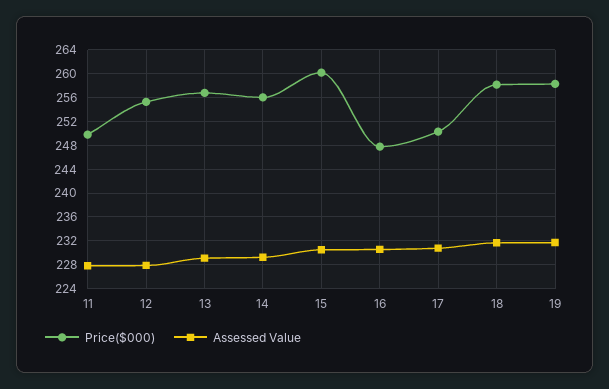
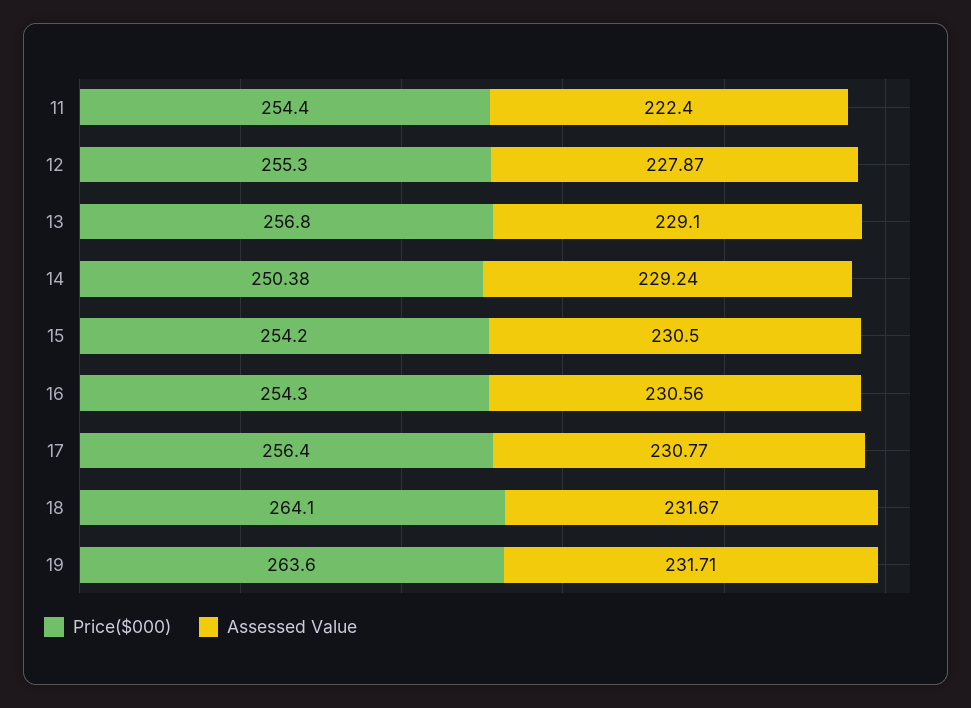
  {
    "Price($000)": {
-     "11": 250,
+     "11": 254.4,
      "12": 255.3,
      "13": 256.8,
-     "14": 256,
+     "14": 250.38,
-     "15": 260,
+     "15": 254.2,
-     "16": 248,
+     "16": 254.3,
-     "17": 250,
+     "17": 256.4,
-     "18": 258,
+     "18": 264.1,
-     "19": 258
+     "19": 263.6
    },
    "Assessed Value": {
-     "11": 228,
+     "11": 222.4,
      "12": 227.87,
      "13": 229.1,
      "14": 229.24,
      "15": 230.5,
      "16": 230.56,
      "17": 230.77,
      "18": 231.67,
      "19": 231.71
    }
  }

